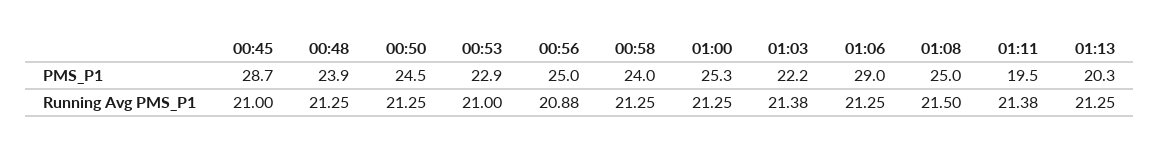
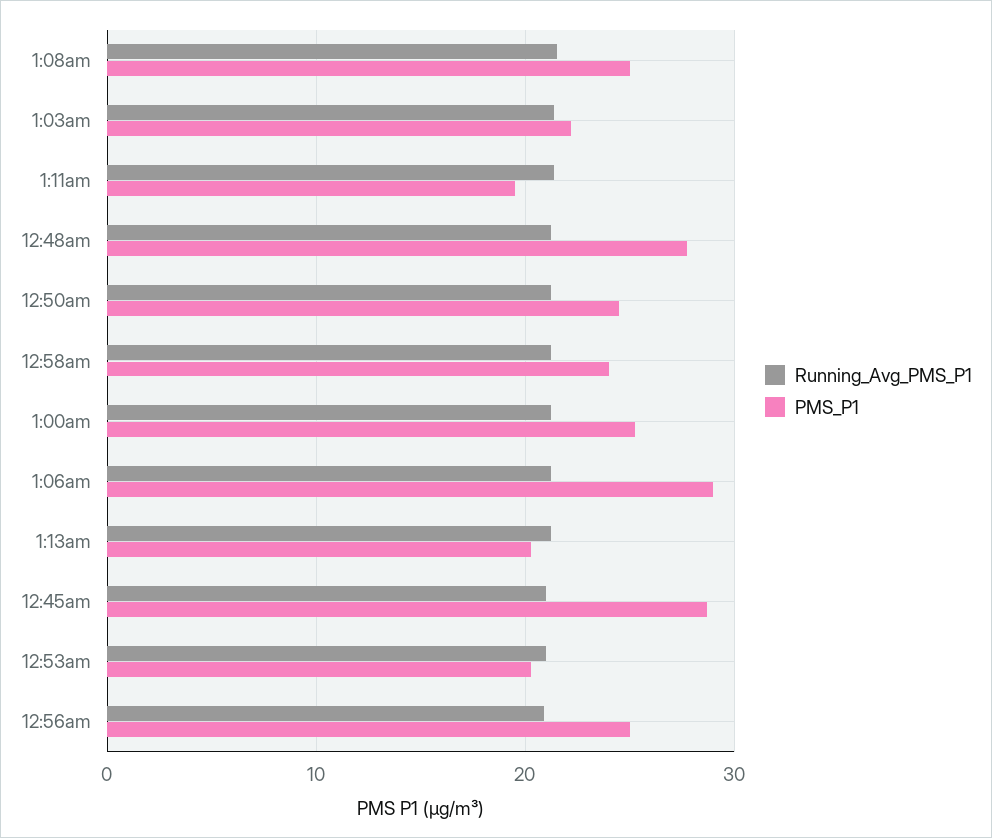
  {
    "PMS_P1": {
      "00:45": 28.7,
-     "00:48": 23.9,
+     "00:48": 28,
      "00:50": 24.5,
-     "00:53": 22.9,
+     "00:53": 20,
      "00:56": 25,
      "00:58": 24,
      "01:00": 25.3,
      "01:03": 22.2,
      "01:06": 29,
      "01:08": 25,
      "01:11": 19.5,
      "01:13": 20.3
    },
    "Running Avg PMS_P1": {
      "00:45": 21,
      "00:48": 21.25,
      "00:50": 21.25,
      "00:53": 21,
      "00:56": 20.88,
      "00:58": 21.25,
      "01:00": 21.25,
      "01:03": 21.38,
      "01:06": 21.25,
      "01:08": 21.5,
      "01:11": 21.38,
      "01:13": 21.25
    }
  }

